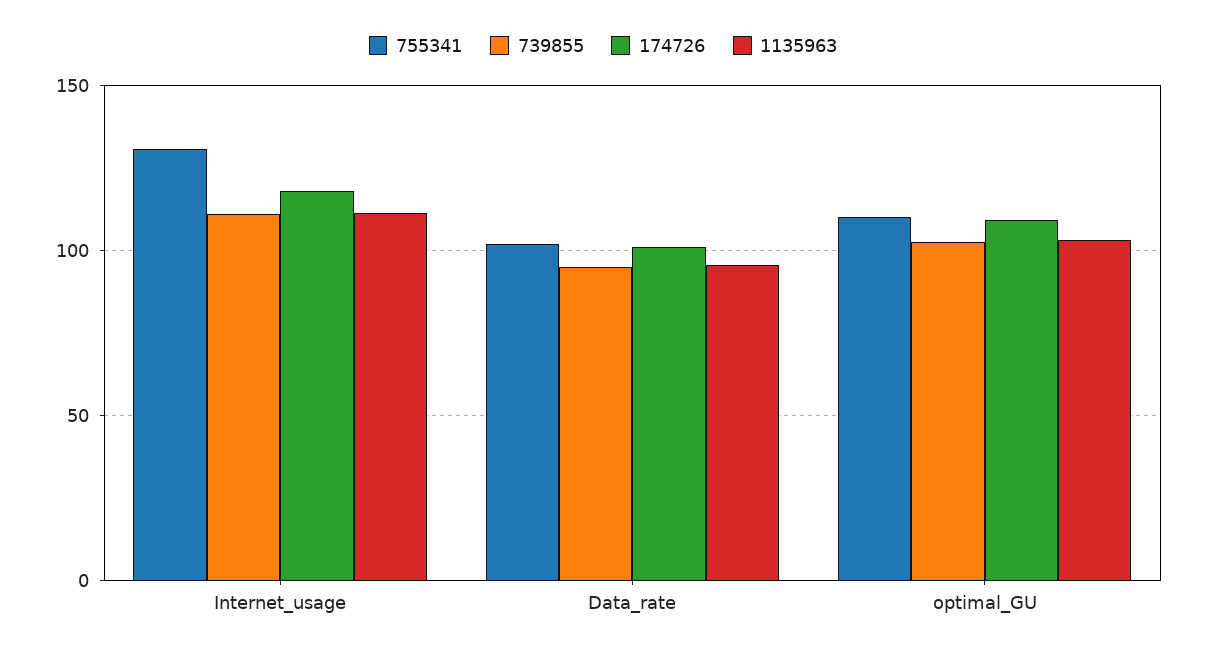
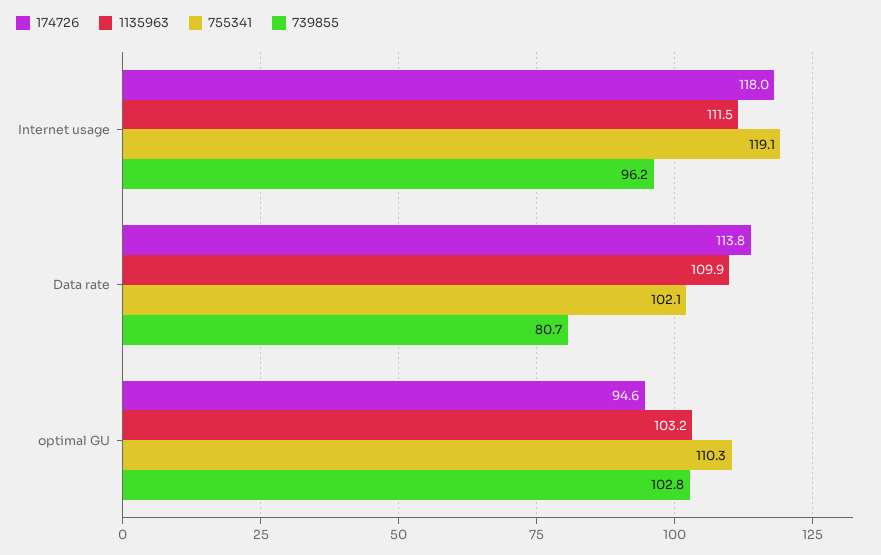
  {
    "755341": {
-     "Internet_usage": 130,
+     "Internet_usage": 119.1,
      "Data_rate": 102.1,
      "optimal_GU": 110.3
    },
    "739855": {
-     "Internet_usage": 110,
+     "Internet_usage": 96.2,
-     "Data_rate": 95,
+     "Data_rate": 80.7,
      "optimal_GU": 102.8
    },
    "174726": {
      "Internet_usage": 118,
-     "Data_rate": 100,
+     "Data_rate": 113.8,
-     "optimal_GU": 110
+     "optimal_GU": 94.6
    },
    "1135963": {
      "Internet_usage": 111.5,
-     "Data_rate": 95,
+     "Data_rate": 109.9,
      "optimal_GU": 103.2
    }
  }

